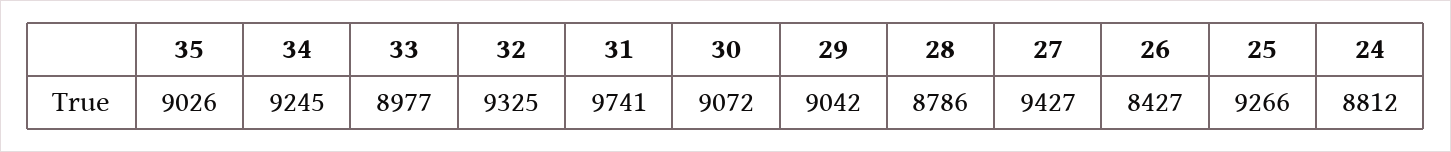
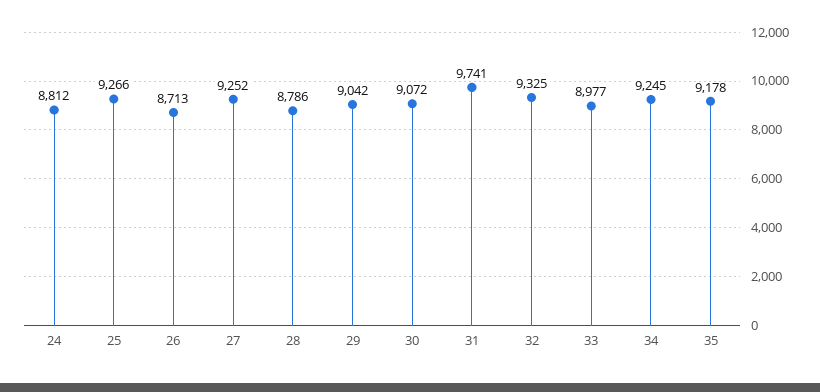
  {
-   "35": 9026,
+   "35": 9178,
    "34": 9245,
    "33": 8977,
    "32": 9325,
    "31": 9741,
    "30": 9072,
    "29": 9042,
    "28": 8786,
-   "27": 9427,
+   "27": 9252,
-   "26": 8427,
+   "26": 8713,
    "25": 9266,
    "24": 8812
  }

